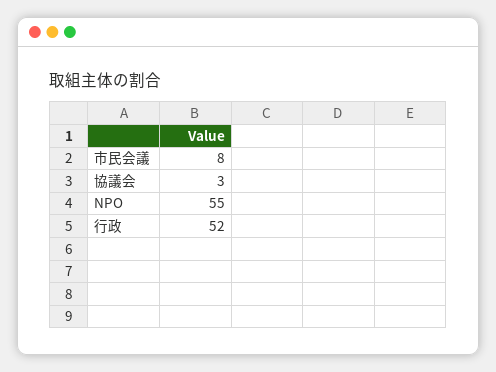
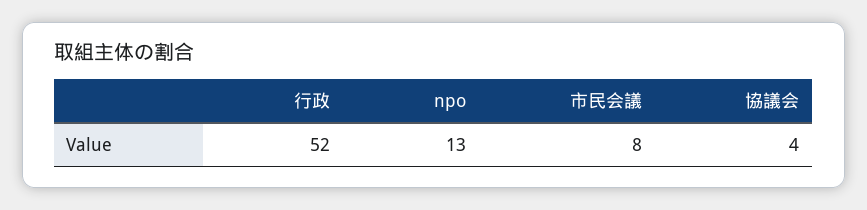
  {
    "市民会議": 8,
-   "協議会": 3,
+   "協議会": 4,
-   "NPO": 55,
+   "NPO": 13,
    "行政": 52
  }

